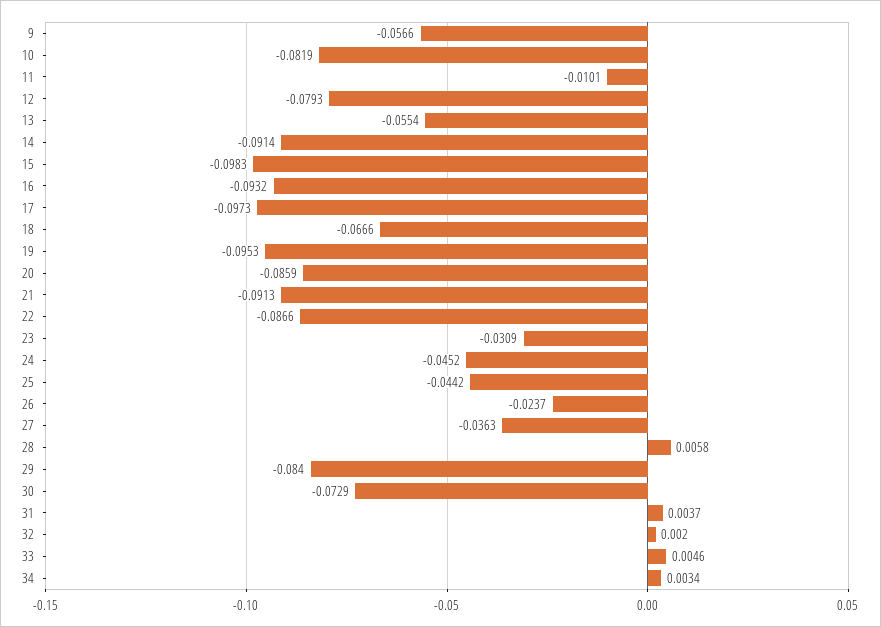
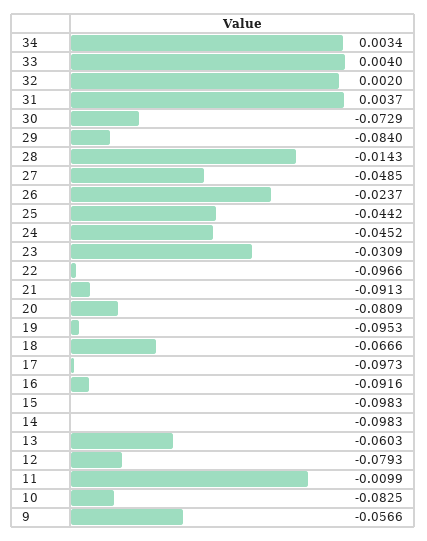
  {
    "9": -0.0566,
-   "10": -0.0819,
+   "10": -0.0825,
-   "11": -0.0101,
+   "11": -0.0099,
    "12": -0.0793,
-   "13": -0.0554,
+   "13": -0.0603,
-   "14": -0.0914,
+   "14": -0.0983,
    "15": -0.0983,
-   "16": -0.0932,
+   "16": -0.0916,
    "17": -0.0973,
    "18": -0.0666,
    "19": -0.0953,
-   "20": -0.0859,
+   "20": -0.0809,
    "21": -0.0913,
-   "22": -0.0866,
+   "22": -0.0966,
    "23": -0.0309,
    "24": -0.0452,
    "25": -0.0442,
    "26": -0.0237,
-   "27": -0.0363,
+   "27": -0.0485,
-   "28": 0.0058,
+   "28": -0.0143,
    "29": -0.084,
    "30": -0.0729,
    "31": 0.0037,
    "32": 0.002,
-   "33": 0.0046,
+   "33": 0.004,
    "34": 0.0034
  }

